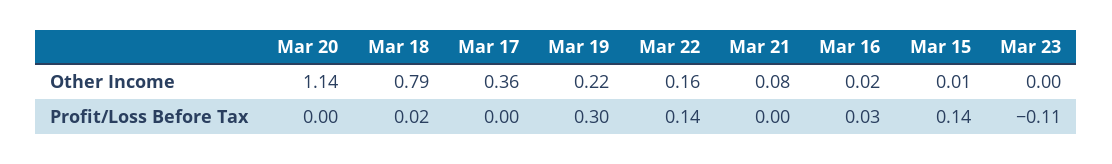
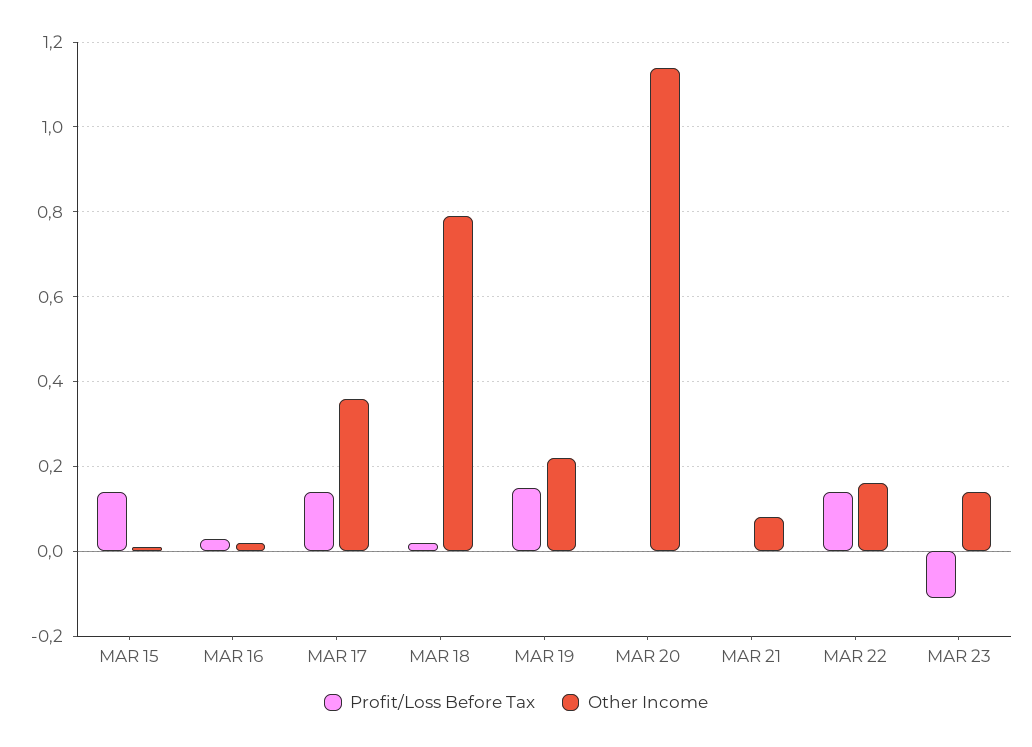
  {
    "Other Income": {
      "Mar 20": 1.14,
      "Mar 18": 0.79,
      "Mar 17": 0.36,
      "Mar 19": 0.22,
      "Mar 22": 0.16,
      "Mar 21": 0.08,
      "Mar 16": 0.02,
      "Mar 15": 0.01,
-     "Mar 23": 0
+     "Mar 23": 0.15
    },
    "Profit/Loss Before Tax": {
      "Mar 20": 0,
      "Mar 18": 0.02,
-     "Mar 17": 0,
+     "Mar 17": 0.15,
-     "Mar 19": 0.3,
+     "Mar 19": 0.15,
      "Mar 22": 0.14,
      "Mar 21": 0,
      "Mar 16": 0.03,
      "Mar 15": 0.14,
      "Mar 23": -0.11
    }
  }

